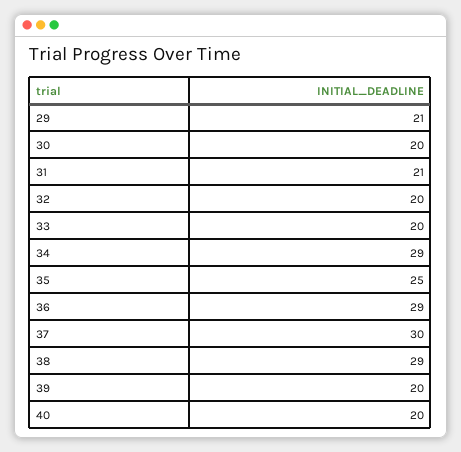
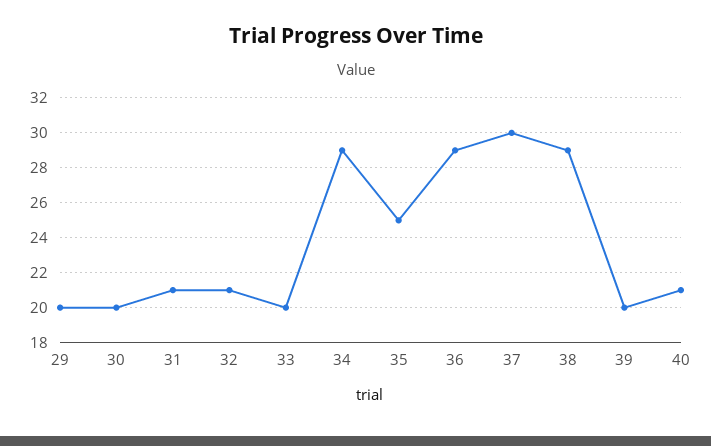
  {
-   "29": 21,
+   "29": 20,
    "30": 20,
    "31": 21,
-   "32": 20,
+   "32": 21,
    "33": 20,
    "34": 29,
    "35": 25,
    "36": 29,
    "37": 30,
    "38": 29,
    "39": 20,
-   "40": 20
+   "40": 21
  }

